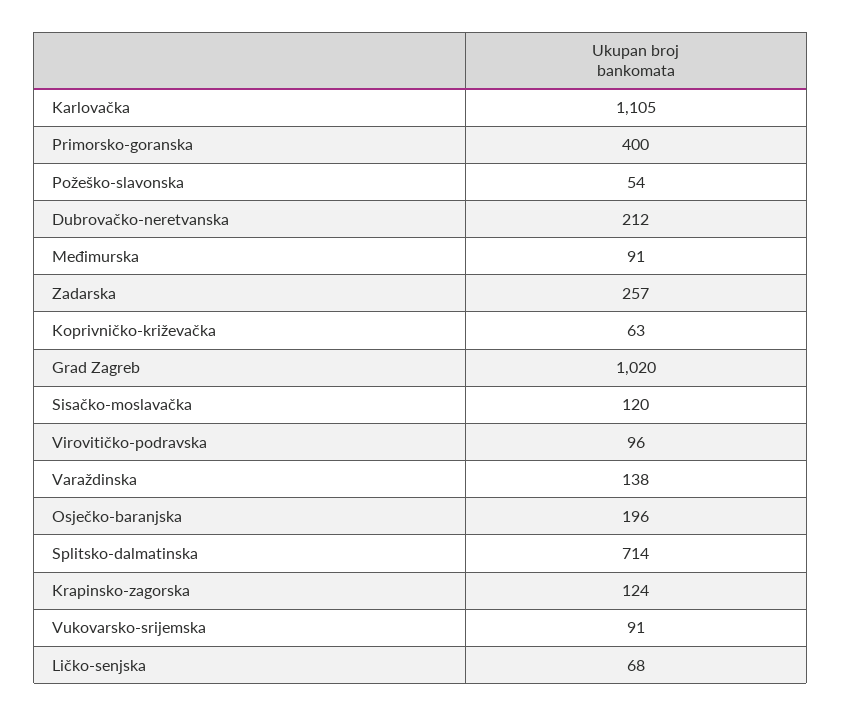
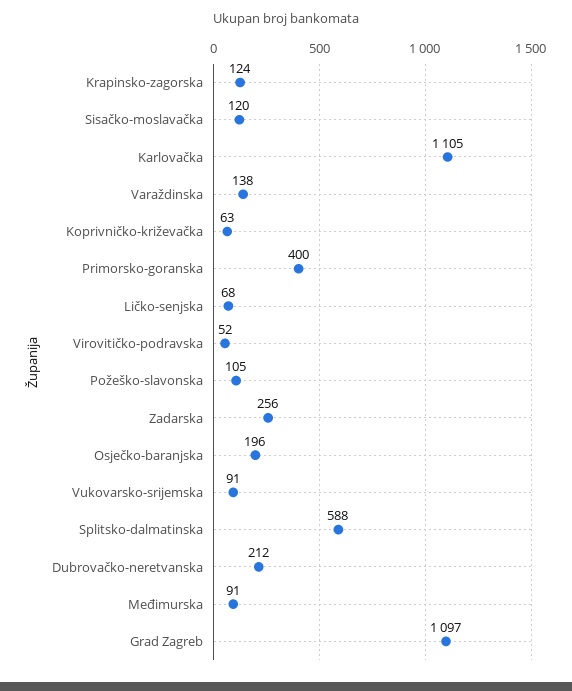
  {
    "Karlovačka": 1105,
    "Primorsko-goranska": 400,
-   "Požeško-slavonska": 54,
+   "Požeško-slavonska": 105,
    "Dubrovačko-neretvanska": 212,
    "Međimurska": 91,
-   "Zadarska": 257,
+   "Zadarska": 256,
    "Koprivničko-križevačka": 63,
-   "Grad Zagreb": 1020,
+   "Grad Zagreb": 1097,
    "Sisačko-moslavačka": 120,
-   "Virovitičko-podravska": 96,
+   "Virovitičko-podravska": 52,
    "Varaždinska": 138,
    "Osječko-baranjska": 196,
-   "Splitsko-dalmatinska": 714,
+   "Splitsko-dalmatinska": 588,
    "Krapinsko-zagorska": 124,
    "Vukovarsko-srijemska": 91,
    "Ličko-senjska": 68
  }

